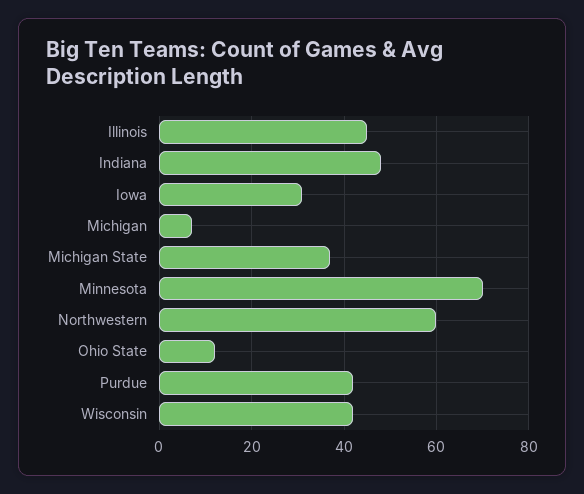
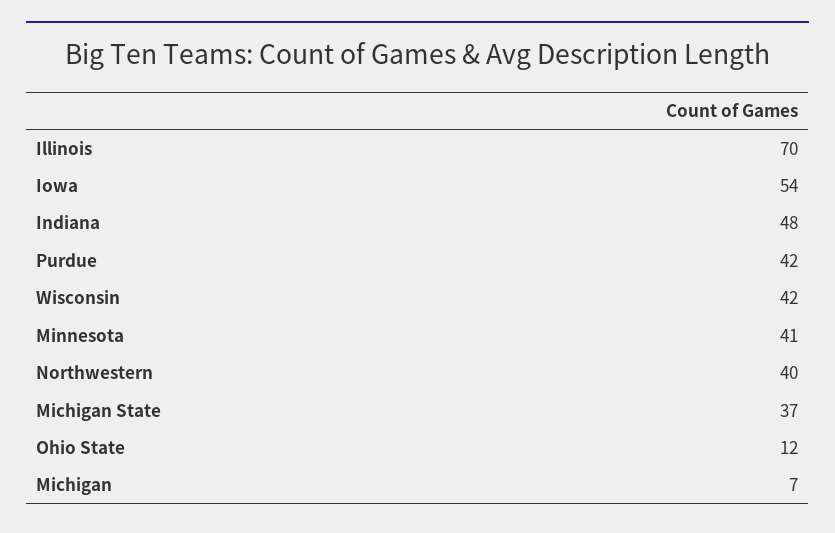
  {
-   "Illinois": 45,
+   "Illinois": 70,
    "Indiana": 48,
-   "Iowa": 30,
+   "Iowa": 54,
    "Michigan": 7,
    "Michigan State": 37,
-   "Minnesota": 70,
+   "Minnesota": 41,
-   "Northwestern": 60,
+   "Northwestern": 40,
    "Ohio State": 12,
    "Purdue": 42,
    "Wisconsin": 42
  }

